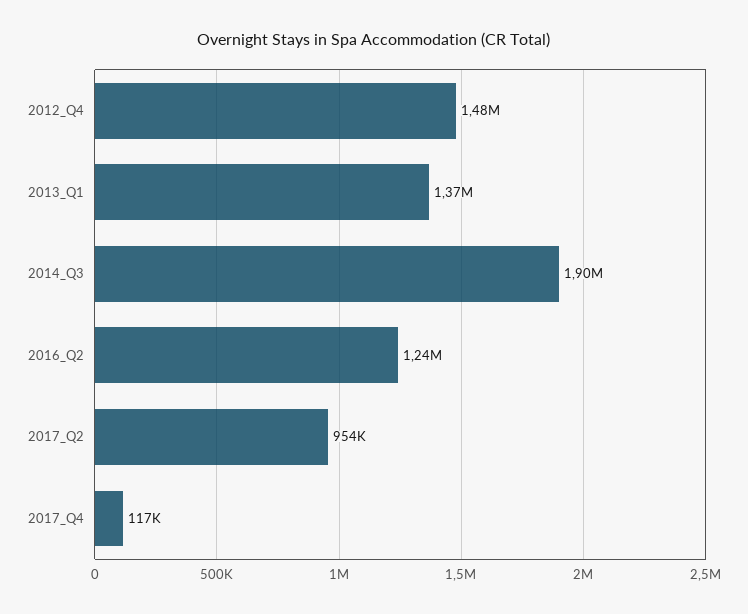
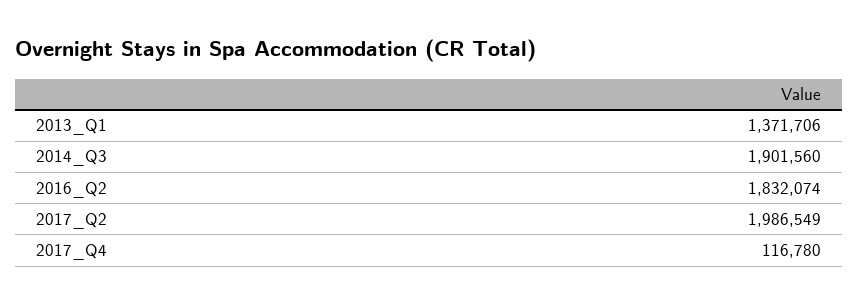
  {
-   "2012_Q4": 1480000,
    "2013_Q1": 1371706,
    "2014_Q3": 1901560,
-   "2016_Q2": 1240000,
+   "2016_Q2": 1832074,
-   "2017_Q2": 954000,
+   "2017_Q2": 1986549,
    "2017_Q4": 116780
  }

